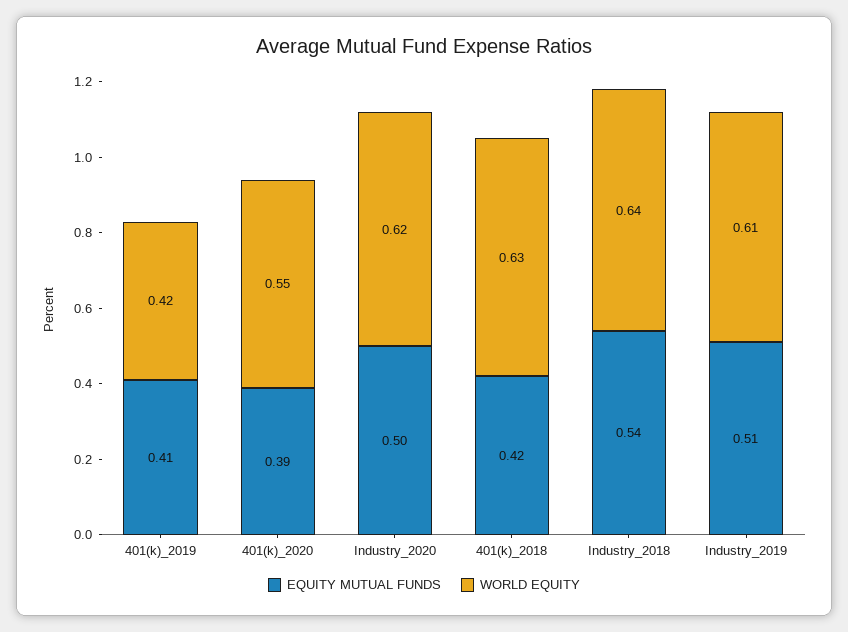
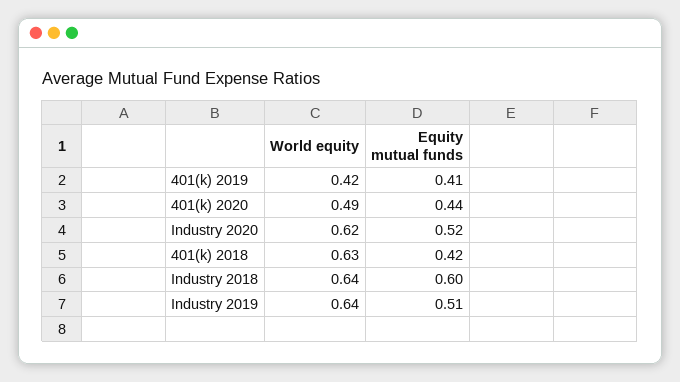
  {
    "EQUITY MUTUAL FUNDS": {
      "401(k)_2019": 0.41,
-     "401(k)_2020": 0.39,
+     "401(k)_2020": 0.44,
-     "Industry_2020": 0.5,
+     "Industry_2020": 0.52,
      "401(k)_2018": 0.42,
-     "Industry_2018": 0.54,
+     "Industry_2018": 0.6,
      "Industry_2019": 0.51
    },
    "WORLD EQUITY": {
      "401(k)_2019": 0.42,
-     "401(k)_2020": 0.55,
+     "401(k)_2020": 0.49,
      "Industry_2020": 0.62,
      "401(k)_2018": 0.63,
      "Industry_2018": 0.64,
-     "Industry_2019": 0.61
+     "Industry_2019": 0.64
    }
  }

